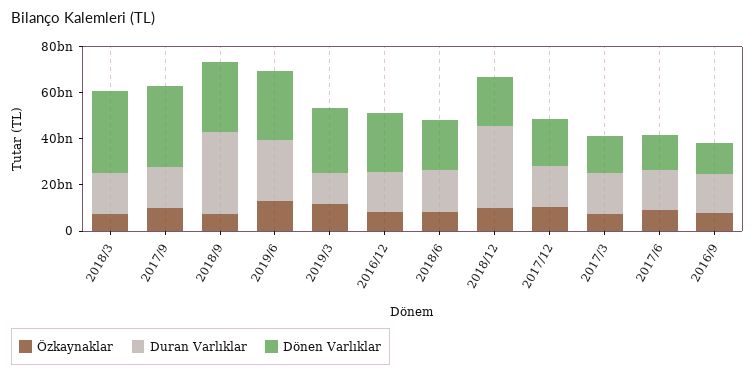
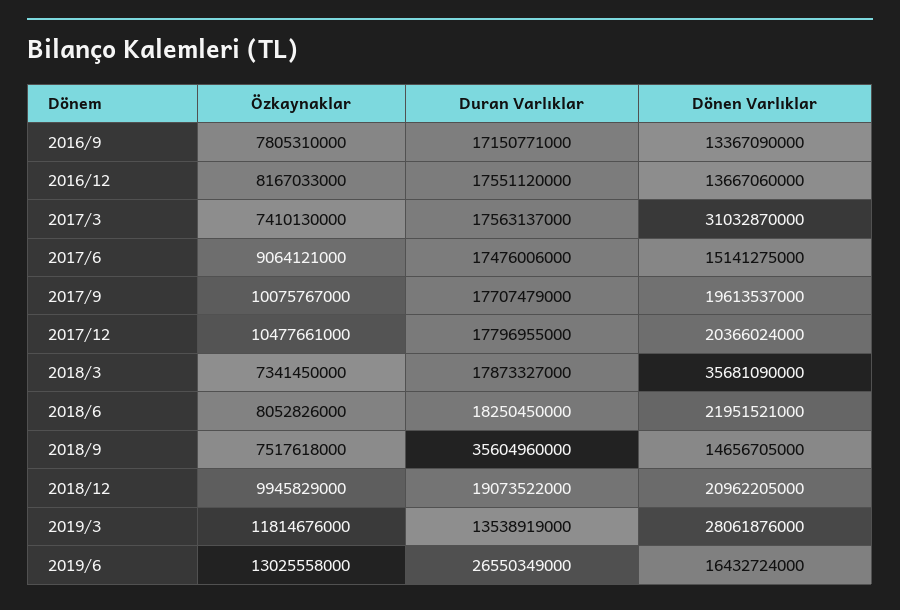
  {
    "Özkaynaklar": {
      "2018/3": 7341450000,
      "2017/9": 10075767000,
      "2018/9": 7517618000,
      "2019/6": 13025558000,
      "2019/3": 11814676000,
      "2016/12": 8167033000,
      "2018/6": 8052826000,
      "2018/12": 9945829000,
      "2017/12": 10477661000,
      "2017/3": 7410130000,
      "2017/6": 9064121000,
      "2016/9": 7805310000
    },
    "Duran Varlıklar": {
      "2018/3": 17873327000,
      "2017/9": 17707479000,
      "2018/9": 35604960000,
      "2019/6": 26550349000,
      "2019/3": 13538919000,
      "2016/12": 17551120000,
      "2018/6": 18250450000,
-     "2018/12": 35000000000,
+     "2018/12": 19073522000,
      "2017/12": 17796955000,
      "2017/3": 17563137000,
      "2017/6": 17476006000,
      "2016/9": 17150771000
    },
    "Dönen Varlıklar": {
      "2018/3": 35681090000,
-     "2017/9": 35000000000,
+     "2017/9": 19613537000,
-     "2018/9": 30000000000,
+     "2018/9": 14656705000,
-     "2019/6": 30000000000,
+     "2019/6": 16432724000,
      "2019/3": 28061876000,
-     "2016/12": 25000000000,
+     "2016/12": 13667060000,
      "2018/6": 21951521000,
      "2018/12": 20962205000,
      "2017/12": 20366024000,
-     "2017/3": 15000000000,
+     "2017/3": 31032870000,
      "2017/6": 15141275000,
      "2016/9": 13367090000
    }
  }

